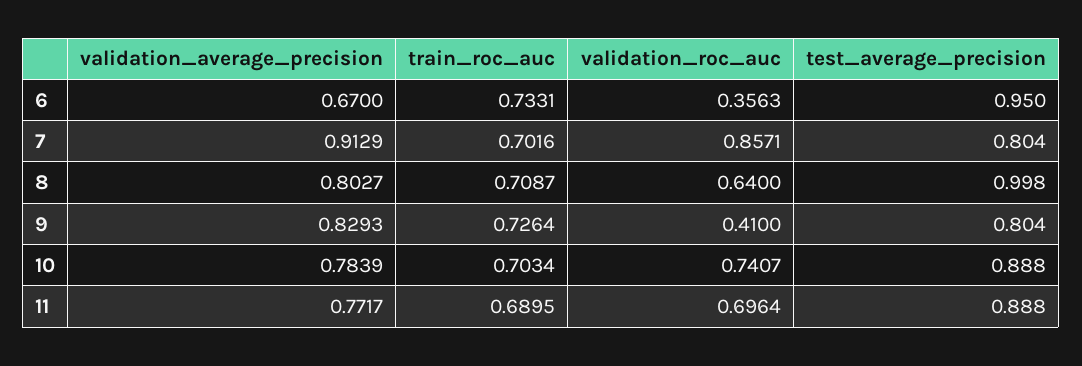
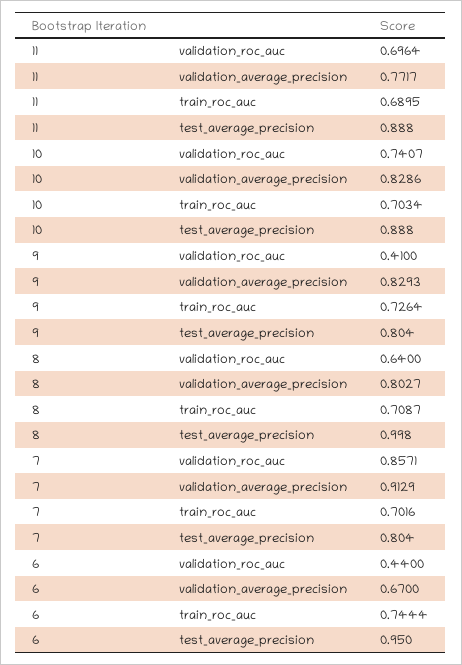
  {
    "validation_average_precision": {
      "6": 0.67,
      "7": 0.9129,
      "8": 0.8027,
      "9": 0.8293,
-     "10": 0.7839,
+     "10": 0.8286,
      "11": 0.7717
    },
    "train_roc_auc": {
-     "6": 0.7331,
+     "6": 0.7444,
      "7": 0.7016,
      "8": 0.7087,
      "9": 0.7264,
      "10": 0.7034,
      "11": 0.6895
    },
    "validation_roc_auc": {
-     "6": 0.3563,
+     "6": 0.44,
      "7": 0.8571,
      "8": 0.64,
      "9": 0.41,
      "10": 0.7407,
      "11": 0.6964
    },
    "test_average_precision": {
      "6": 0.95,
      "7": 0.804,
      "8": 0.998,
      "9": 0.804,
      "10": 0.888,
      "11": 0.888
    }
  }

